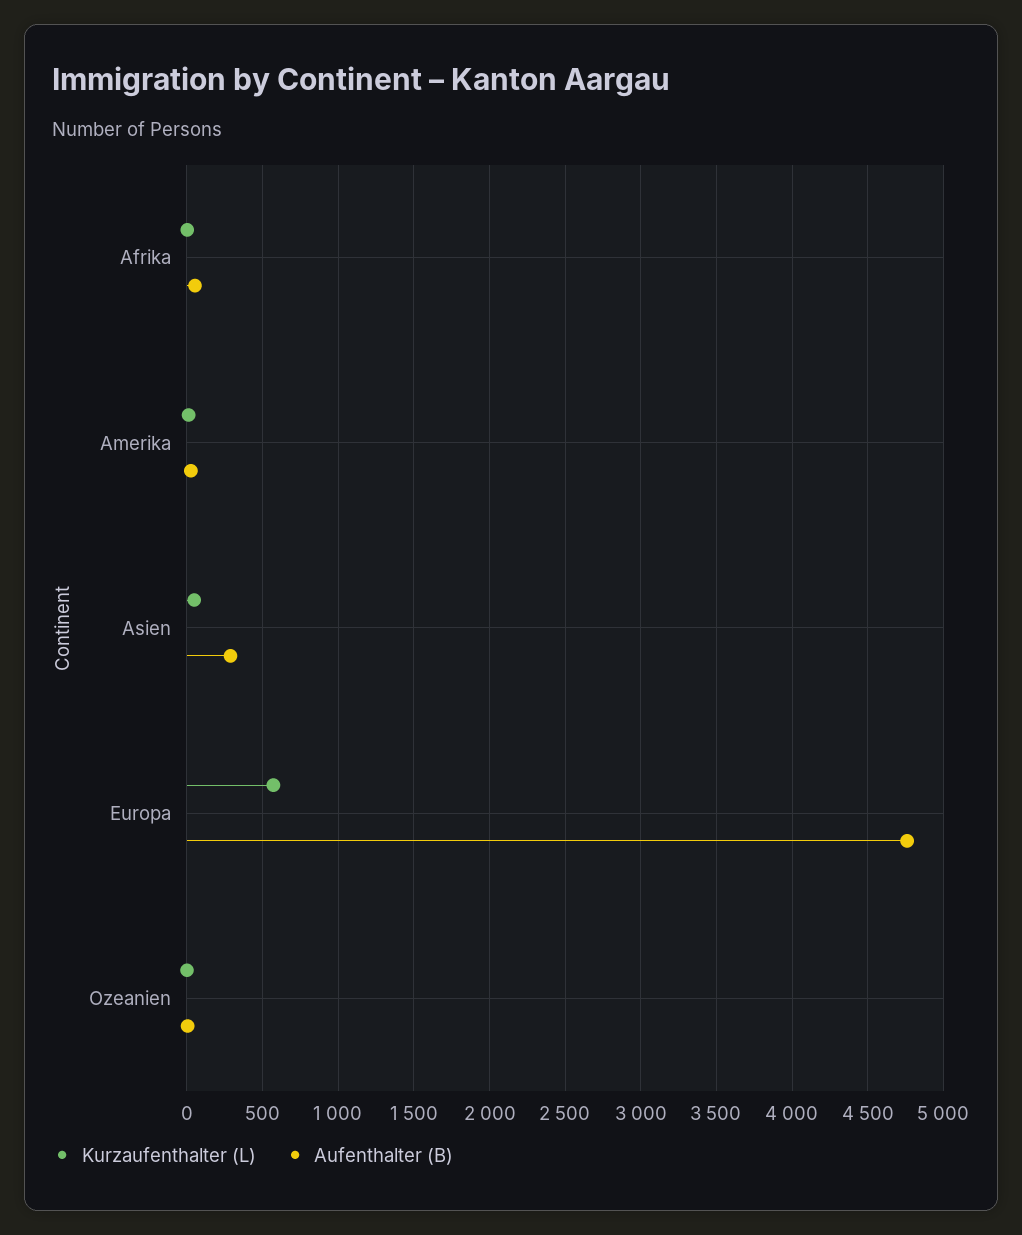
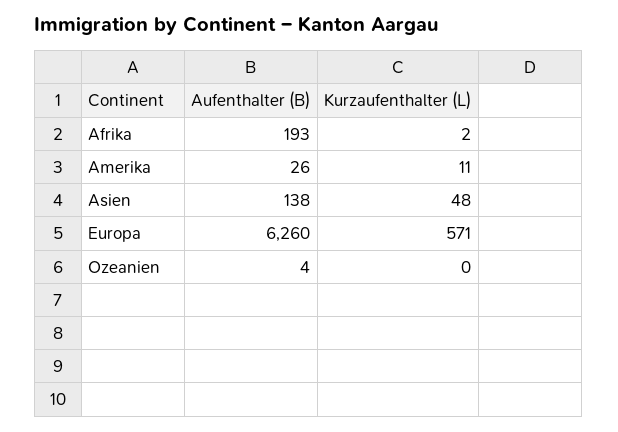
  {
    "Kurzaufenthalter (L)": {
      "Afrika": 2,
      "Amerika": 11,
      "Asien": 48,
      "Europa": 571,
      "Ozeanien": 0
    },
    "Aufenthalter (B)": {
-     "Afrika": 50,
+     "Afrika": 193,
      "Amerika": 26,
-     "Asien": 300,
+     "Asien": 138,
-     "Europa": 4750,
+     "Europa": 6260,
      "Ozeanien": 4
    }
  }

